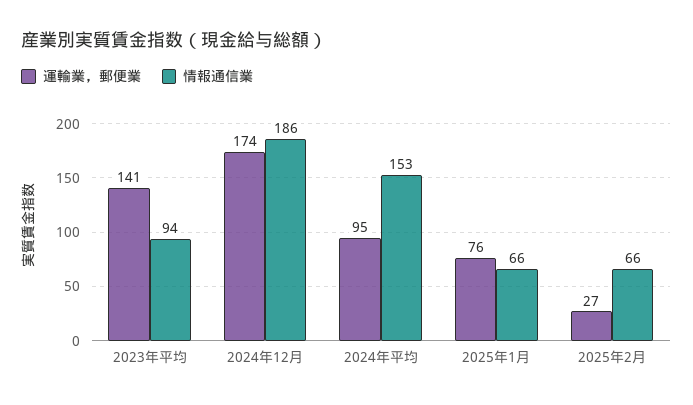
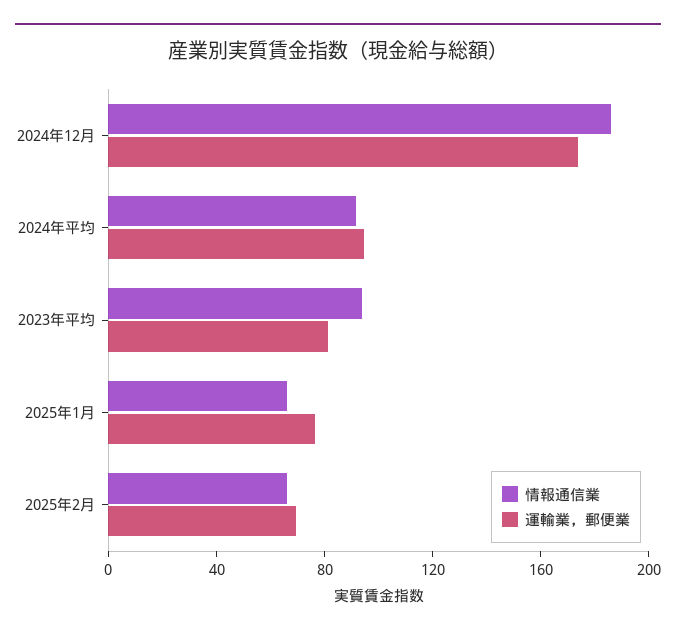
  {
    "運輸業，郵便業": {
-     "2023年平均": 141,
+     "2023年平均": 80,
      "2024年12月": 174,
      "2024年平均": 95,
      "2025年1月": 76,
-     "2025年2月": 27
+     "2025年2月": 70
    },
    "情報通信業": {
      "2023年平均": 94,
      "2024年12月": 186,
-     "2024年平均": 153,
+     "2024年平均": 90,
      "2025年1月": 66,
      "2025年2月": 66
    }
  }

